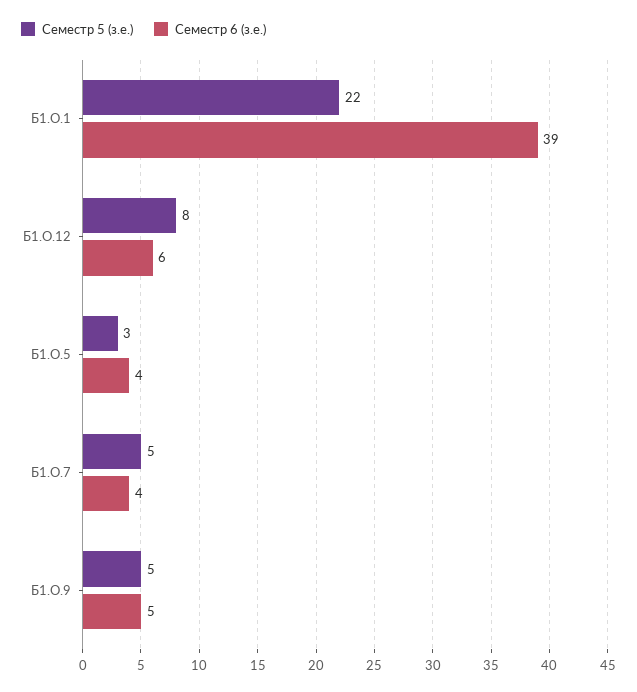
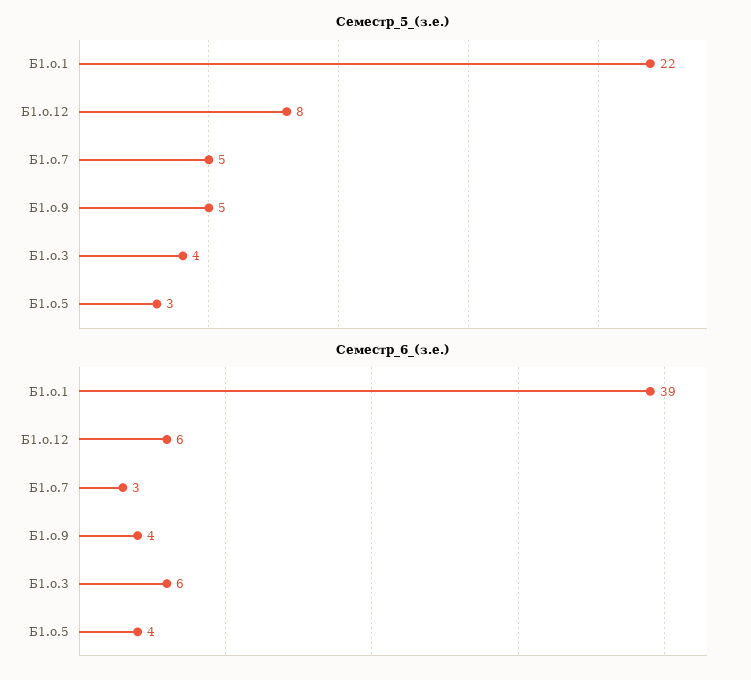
  {
    "Семестр 5 (з.е.)": {
      "Б1.О.1": 22,
      "Б1.О.12": 8,
      "Б1.О.5": 3,
      "Б1.О.7": 5,
-     "Б1.О.9": 5
+     "Б1.О.9": 5,
+     "Б1.о.3": 4
    },
    "Семестр 6 (з.е.)": {
      "Б1.О.1": 39,
      "Б1.О.12": 6,
      "Б1.О.5": 4,
-     "Б1.О.7": 4,
+     "Б1.О.7": 3,
-     "Б1.О.9": 5
+     "Б1.О.9": 4,
+     "Б1.о.3": 6
    }
  }

